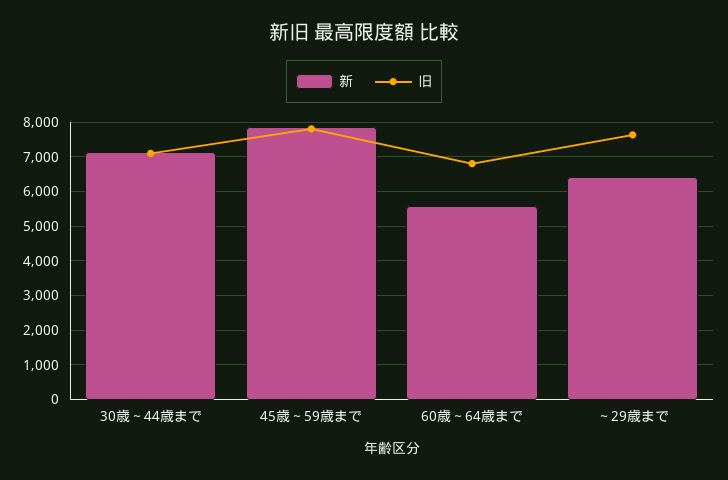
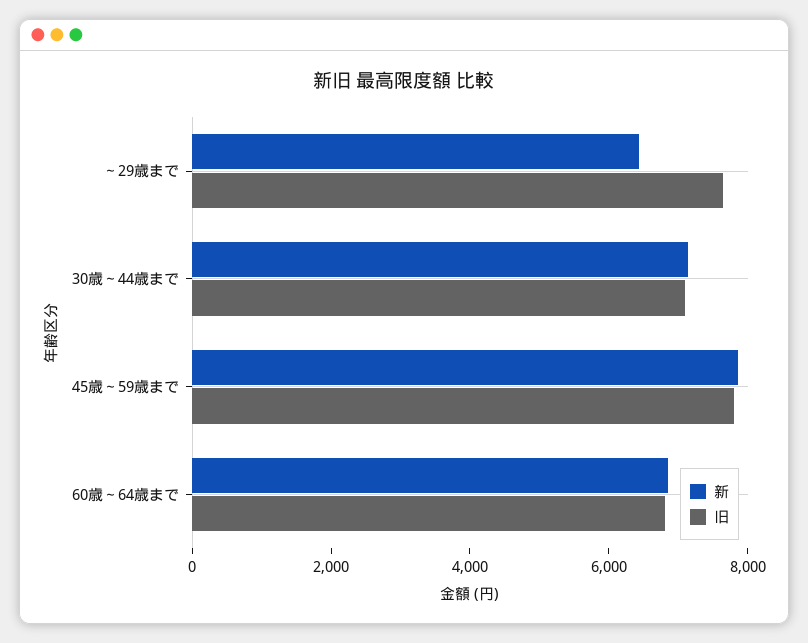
  {
    "新": {
      "30歳～44歳まで": 7200,
      "45歳～59歳まで": 7800,
-     "60歳～64歳まで": 5600,
+     "60歳～64歳まで": 7000,
      "～29歳まで": 6400
    },
    "旧": {
      "30歳～44歳まで": 7200,
      "45歳～59歳まで": 7800,
      "60歳～64歳まで": 6800,
      "～29歳まで": 7600
    }
  }

